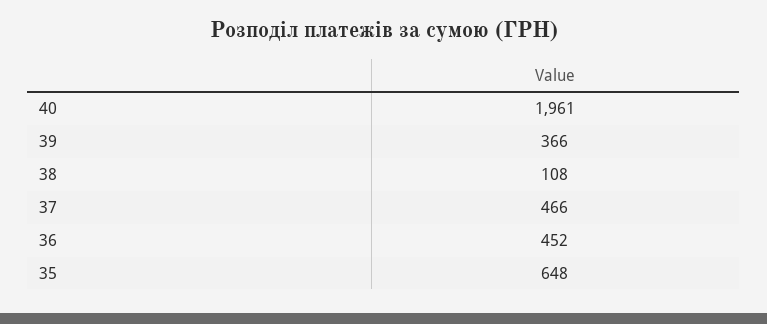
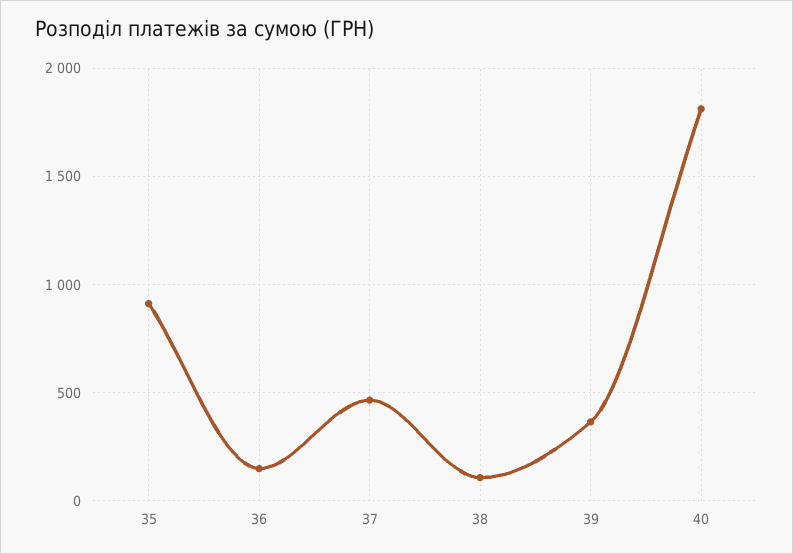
  {
-   "40": 1961,
+   "40": 1800,
    "39": 366,
    "38": 108,
    "37": 466,
-   "36": 452,
+   "36": 150,
-   "35": 648
+   "35": 900
  }

